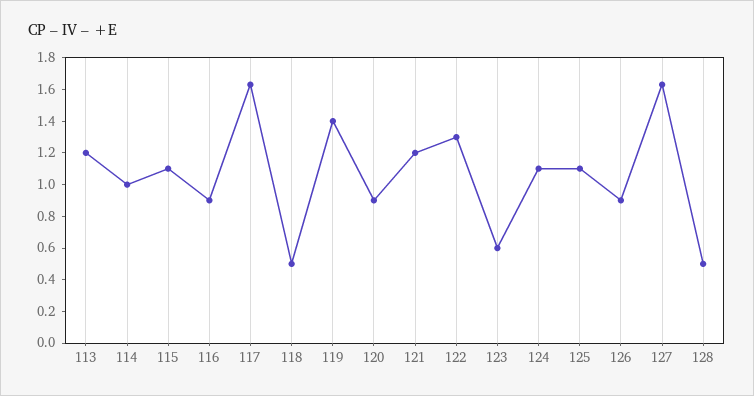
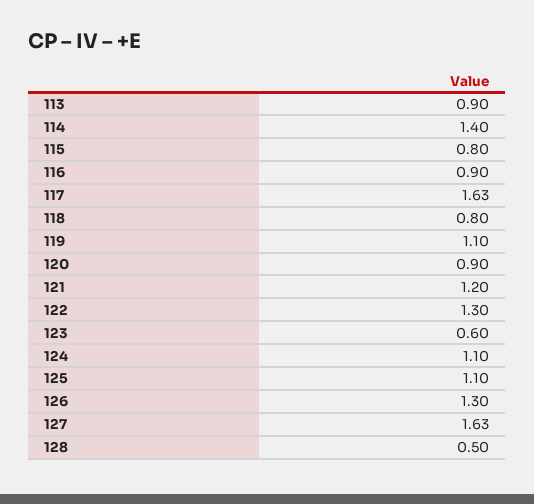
  {
-   "113": 1.2,
+   "113": 0.9,
-   "114": 1,
+   "114": 1.4,
-   "115": 1.1,
+   "115": 0.8,
    "116": 0.9,
    "117": 1.63,
-   "118": 0.5,
+   "118": 0.8,
-   "119": 1.4,
+   "119": 1.1,
    "120": 0.9,
    "121": 1.2,
    "122": 1.3,
    "123": 0.6,
    "124": 1.1,
    "125": 1.1,
-   "126": 0.9,
+   "126": 1.3,
    "127": 1.63,
    "128": 0.5
  }

